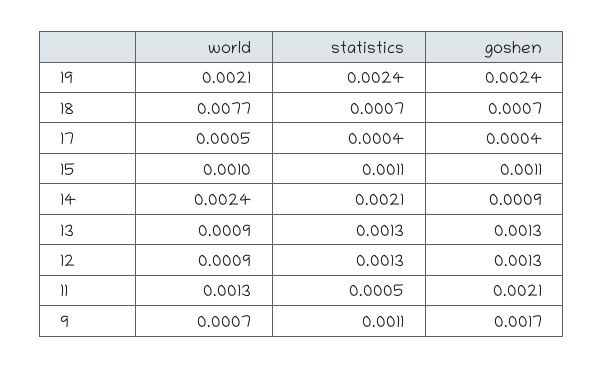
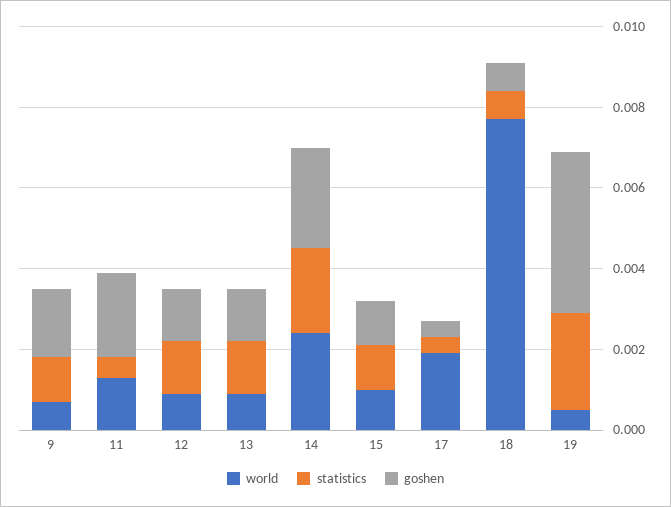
  {
    "world": {
-     "19": 0.0021,
+     "19": 0.0005,
      "18": 0.0077,
-     "17": 0.0005,
+     "17": 0.002,
      "15": 0.001,
      "14": 0.0024,
      "13": 0.0009,
      "12": 0.0009,
      "11": 0.0013,
      "9": 0.0007
    },
    "statistics": {
      "19": 0.0024,
      "18": 0.0007,
      "17": 0.0004,
      "15": 0.0011,
      "14": 0.0021,
      "13": 0.0013,
      "12": 0.0013,
      "11": 0.0005,
      "9": 0.0011
    },
    "goshen": {
-     "19": 0.0024,
+     "19": 0.004,
      "18": 0.0007,
      "17": 0.0004,
      "15": 0.0011,
-     "14": 0.0009,
+     "14": 0.0025,
      "13": 0.0013,
      "12": 0.0013,
      "11": 0.0021,
      "9": 0.0017
    }
  }

